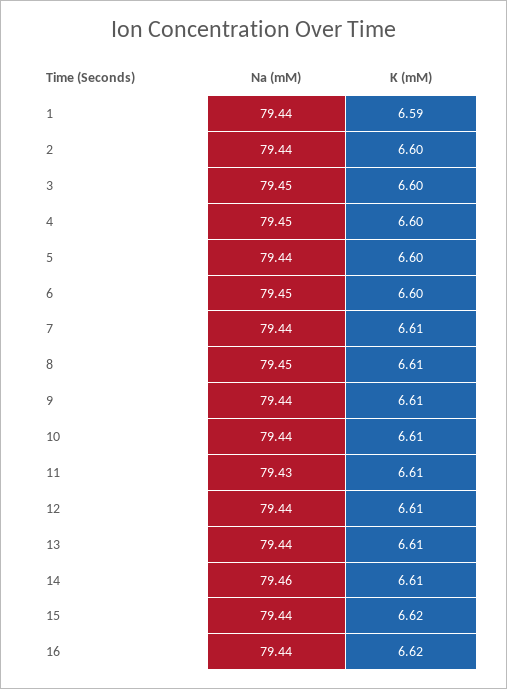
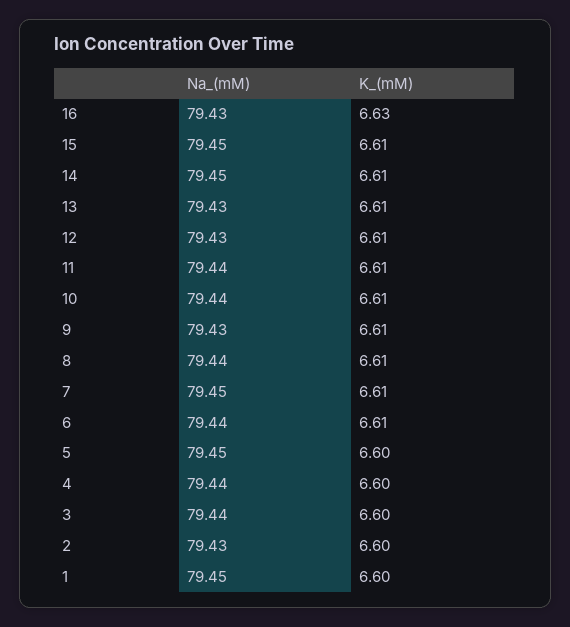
  {
    "Na (mM)": {
-     "1": 79.44,
+     "1": 79.45,
-     "2": 79.44,
+     "2": 79.43,
-     "3": 79.45,
+     "3": 79.44,
-     "4": 79.45,
+     "4": 79.44,
-     "5": 79.44,
+     "5": 79.45,
-     "6": 79.45,
+     "6": 79.44,
-     "7": 79.44,
+     "7": 79.45,
-     "8": 79.45,
+     "8": 79.44,
-     "9": 79.44,
+     "9": 79.43,
      "10": 79.44,
-     "11": 79.43,
+     "11": 79.44,
-     "12": 79.44,
+     "12": 79.43,
-     "13": 79.44,
+     "13": 79.43,
-     "14": 79.46,
+     "14": 79.45,
-     "15": 79.44,
+     "15": 79.45,
-     "16": 79.44
+     "16": 79.43
    },
    "K (mM)": {
-     "1": 6.59,
+     "1": 6.6,
      "2": 6.6,
      "3": 6.6,
      "4": 6.6,
      "5": 6.6,
-     "6": 6.6,
+     "6": 6.61,
      "7": 6.61,
      "8": 6.61,
      "9": 6.61,
      "10": 6.61,
      "11": 6.61,
      "12": 6.61,
      "13": 6.61,
      "14": 6.61,
-     "15": 6.62,
+     "15": 6.61,
-     "16": 6.62
+     "16": 6.63
    }
  }

